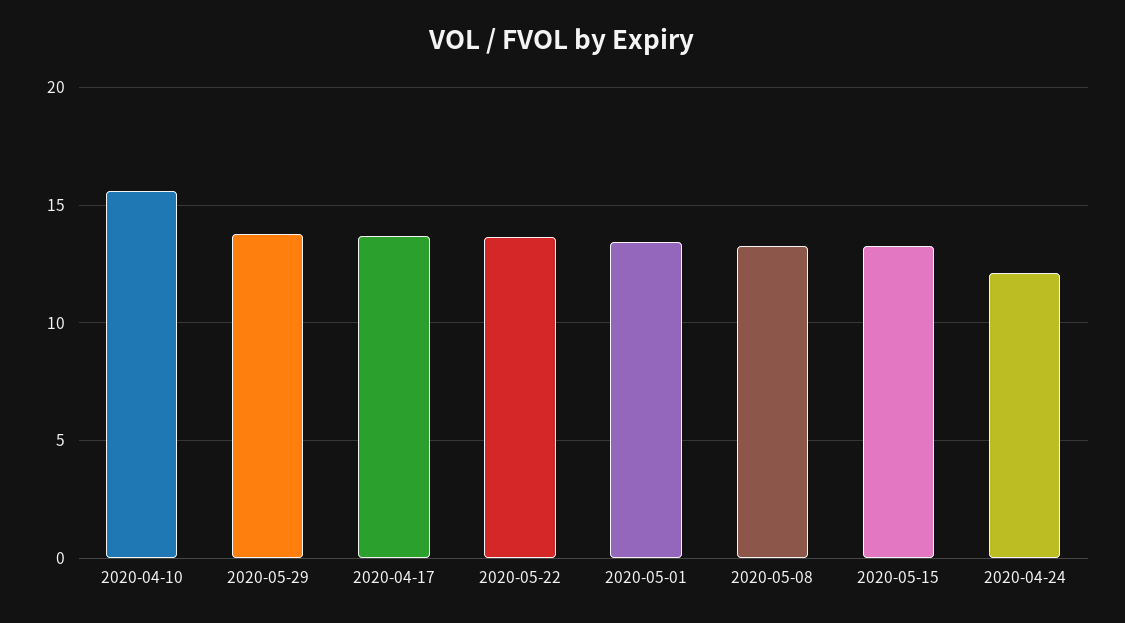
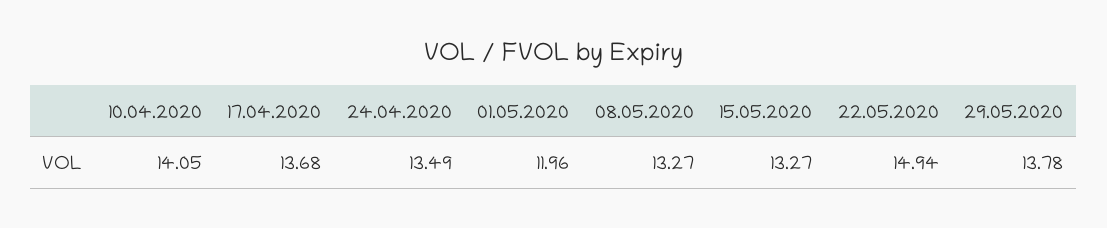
  {
-   "2020-04-10": 15.5,
+   "2020-04-10": 14.05,
    "2020-05-29": 13.78,
    "2020-04-17": 13.68,
-   "2020-05-22": 13.5,
+   "2020-05-22": 14.94,
-   "2020-05-01": 13.5,
+   "2020-05-01": 11.96,
    "2020-05-08": 13.27,
    "2020-05-15": 13.27,
-   "2020-04-24": 12
+   "2020-04-24": 13.49
  }

